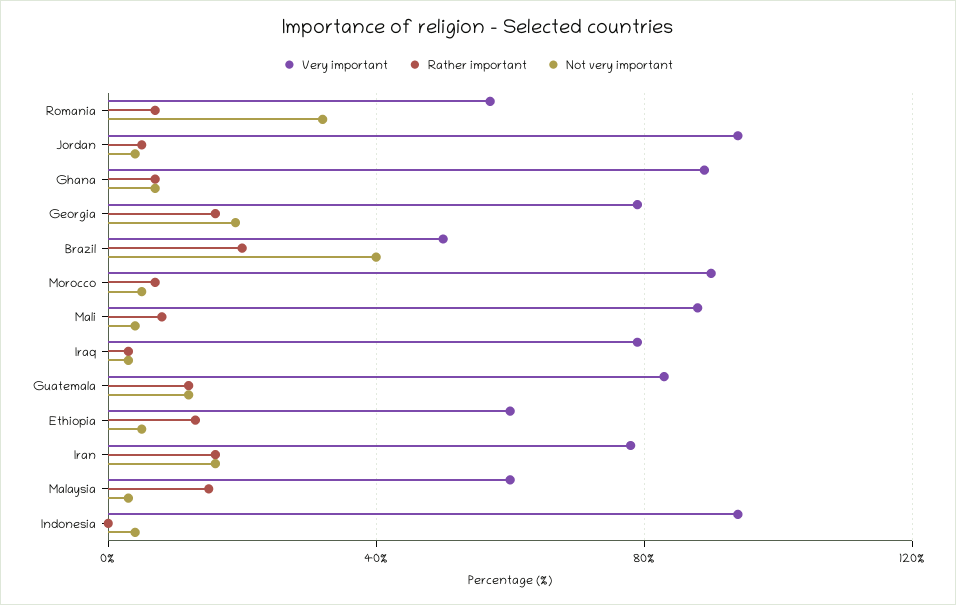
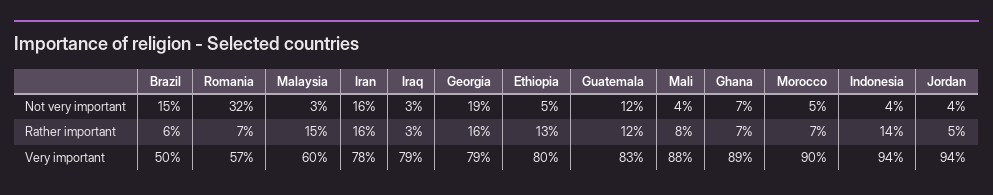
  {
    "Very important": {
      "Romania": 57,
      "Jordan": 94,
      "Ghana": 89,
      "Georgia": 79,
      "Brazil": 50,
      "Morocco": 90,
      "Mali": 88,
      "Iraq": 79,
      "Guatemala": 83,
-     "Ethiopia": 60,
+     "Ethiopia": 80,
      "Iran": 78,
      "Malaysia": 60,
      "Indonesia": 94
    },
    "Rather important": {
      "Romania": 7,
      "Jordan": 5,
      "Ghana": 7,
      "Georgia": 16,
-     "Brazil": 20,
+     "Brazil": 6,
      "Morocco": 7,
      "Mali": 8,
      "Iraq": 3,
      "Guatemala": 12,
      "Ethiopia": 13,
      "Iran": 16,
      "Malaysia": 15,
-     "Indonesia": 0
+     "Indonesia": 14
    },
    "Not very important": {
      "Romania": 32,
      "Jordan": 4,
      "Ghana": 7,
      "Georgia": 19,
-     "Brazil": 40,
+     "Brazil": 15,
      "Morocco": 5,
      "Mali": 4,
      "Iraq": 3,
      "Guatemala": 12,
      "Ethiopia": 5,
      "Iran": 16,
      "Malaysia": 3,
      "Indonesia": 4
    }
  }

